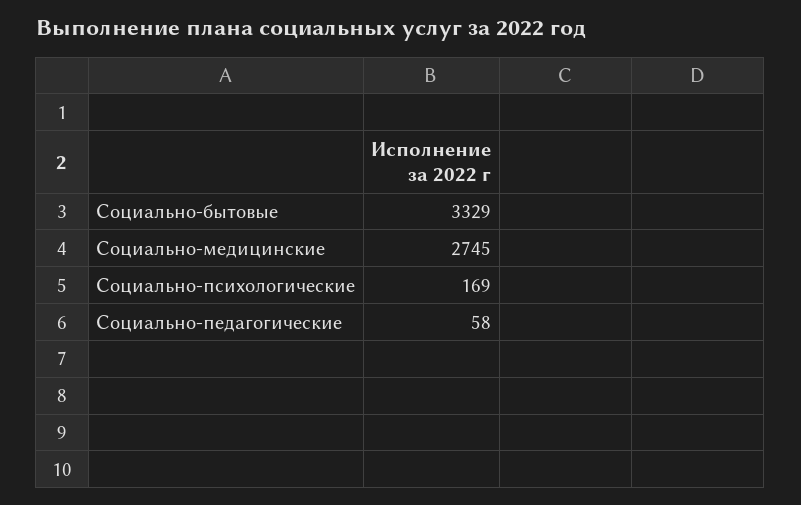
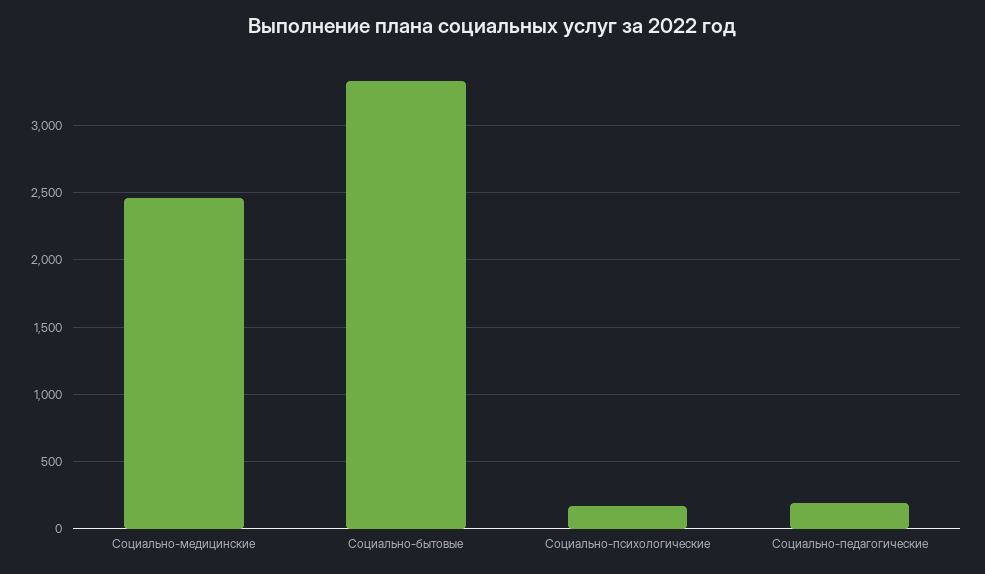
  {
    "Социально-бытовые": 3329,
-   "Социально-медицинские": 2745,
+   "Социально-медицинские": 2450,
    "Социально-психологические": 169,
-   "Социально-педагогические": 58
+   "Социально-педагогические": 200
  }

